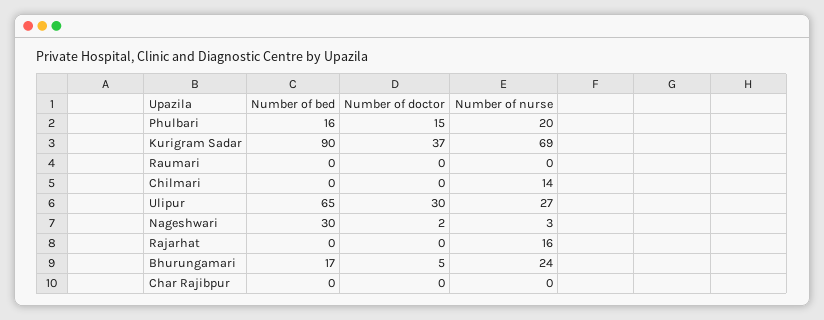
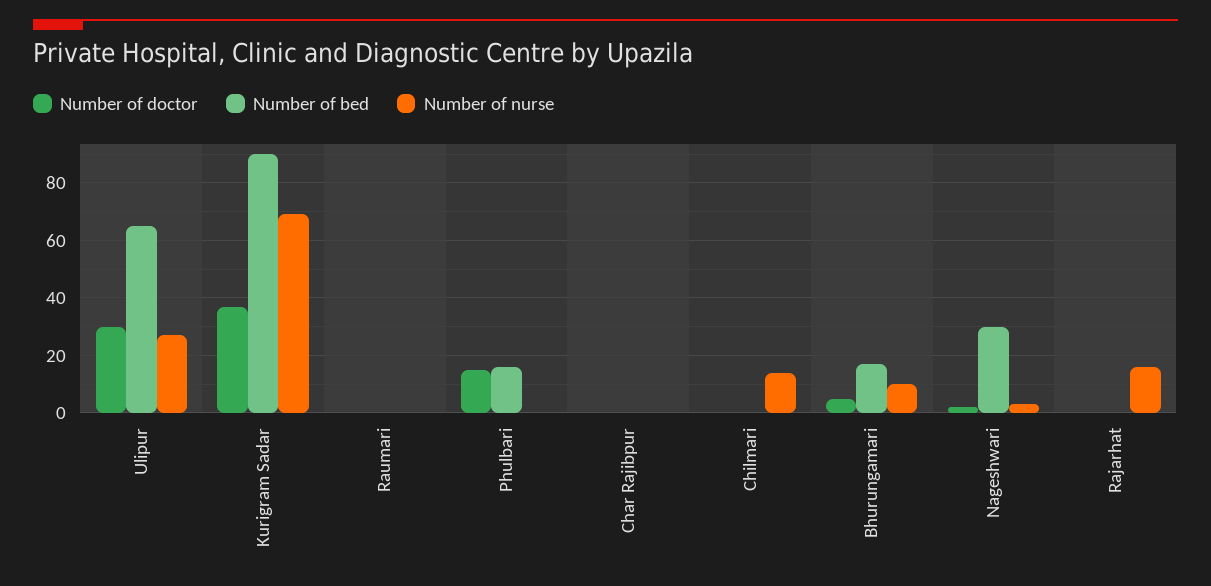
  {
    "Number of bed": {
      "Phulbari": 16,
      "Kurigram Sadar": 90,
      "Raumari": 0,
      "Chilmari": 0,
      "Ulipur": 65,
      "Nageshwari": 30,
      "Rajarhat": 0,
      "Bhurungamari": 17,
      "Char Rajibpur": 0
    },
    "Number of doctor": {
      "Phulbari": 15,
      "Kurigram Sadar": 37,
      "Raumari": 0,
      "Chilmari": 0,
      "Ulipur": 30,
      "Nageshwari": 2,
      "Rajarhat": 0,
      "Bhurungamari": 5,
      "Char Rajibpur": 0
    },
    "Number of nurse": {
-     "Phulbari": 20,
+     "Phulbari": 0,
      "Kurigram Sadar": 69,
      "Raumari": 0,
      "Chilmari": 14,
      "Ulipur": 27,
      "Nageshwari": 3,
      "Rajarhat": 16,
-     "Bhurungamari": 24,
+     "Bhurungamari": 10,
      "Char Rajibpur": 0
    }
  }

